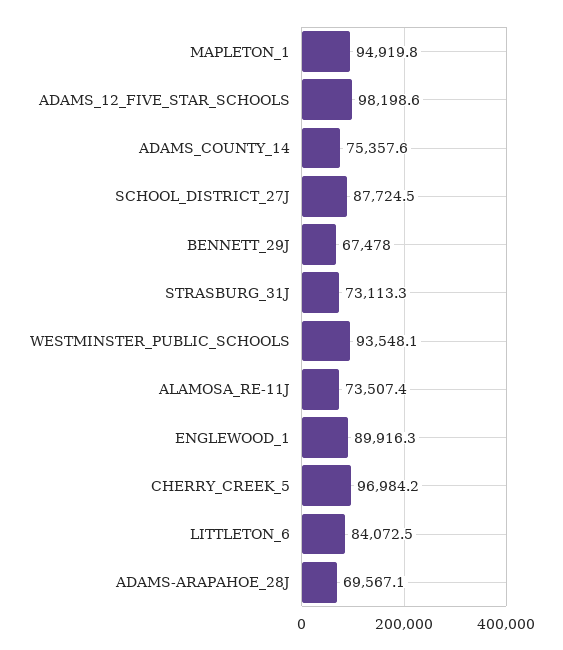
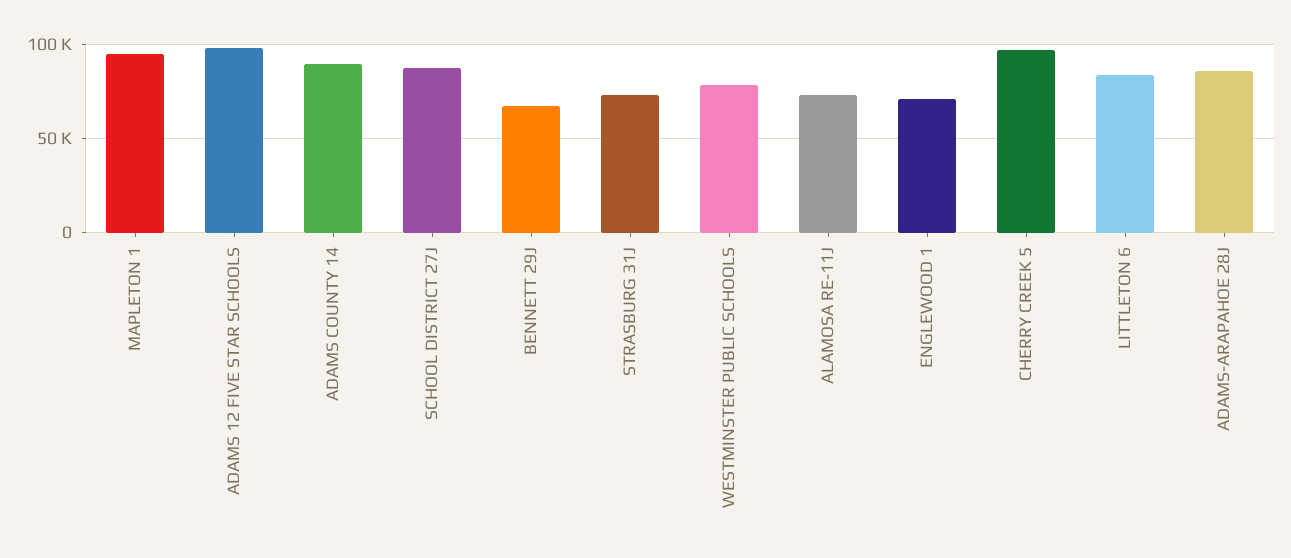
  {
    "MAPLETON_1": 94919.8,
    "ADAMS_12_FIVE_STAR_SCHOOLS": 98198.6,
-   "ADAMS_COUNTY_14": 75357.6,
+   "ADAMS_COUNTY_14": 90000,
    "SCHOOL_DISTRICT_27J": 87724.5,
    "BENNETT_29J": 67478,
    "STRASBURG_31J": 73113.3,
-   "WESTMINSTER_PUBLIC_SCHOOLS": 93548.1,
+   "WESTMINSTER_PUBLIC_SCHOOLS": 80000,
    "ALAMOSA_RE-11J": 73507.4,
-   "ENGLEWOOD_1": 89916.3,
+   "ENGLEWOOD_1": 70000,
    "CHERRY_CREEK_5": 96984.2,
    "LITTLETON_6": 84072.5,
-   "ADAMS-ARAPAHOE_28J": 69567.1
+   "ADAMS-ARAPAHOE_28J": 85000
  }

